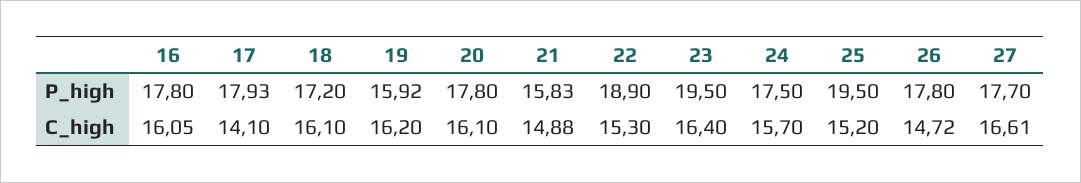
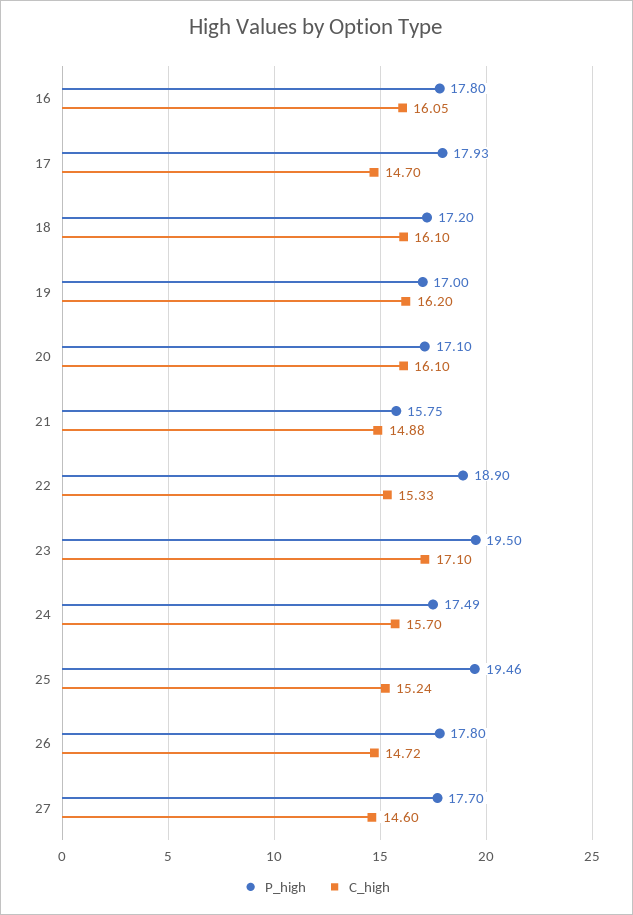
  {
    "P_high": {
      "16": 17.8,
      "17": 17.93,
      "18": 17.2,
-     "19": 15.92,
+     "19": 17,
-     "20": 17.8,
+     "20": 17.1,
-     "21": 15.83,
+     "21": 15.75,
      "22": 18.9,
      "23": 19.5,
-     "24": 17.5,
+     "24": 17.49,
-     "25": 19.5,
+     "25": 19.46,
      "26": 17.8,
      "27": 17.7
    },
    "C_high": {
      "16": 16.05,
-     "17": 14.1,
+     "17": 14.7,
      "18": 16.1,
      "19": 16.2,
      "20": 16.1,
      "21": 14.88,
-     "22": 15.3,
+     "22": 15.33,
-     "23": 16.4,
+     "23": 17.1,
      "24": 15.7,
-     "25": 15.2,
+     "25": 15.24,
      "26": 14.72,
-     "27": 16.61
+     "27": 14.6
    }
  }

